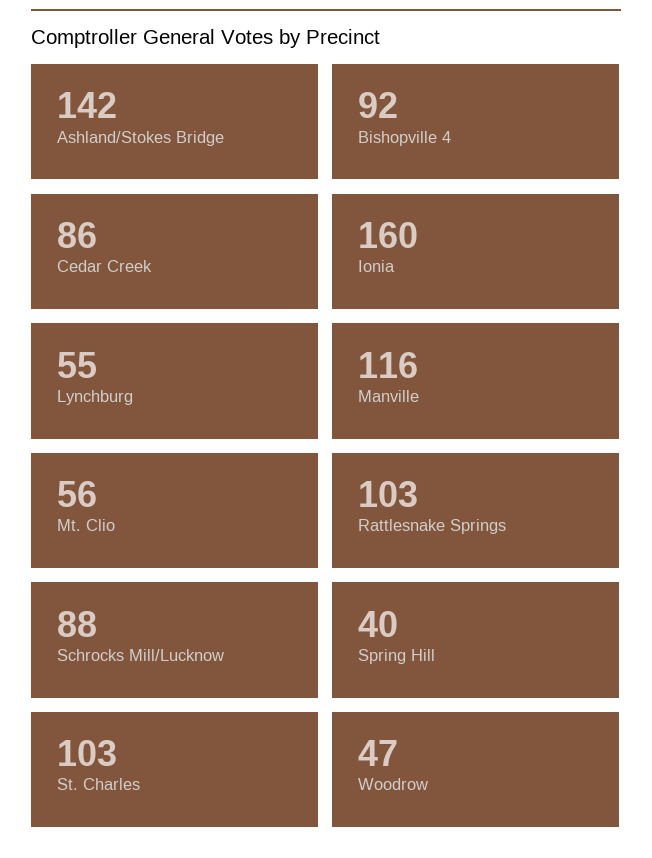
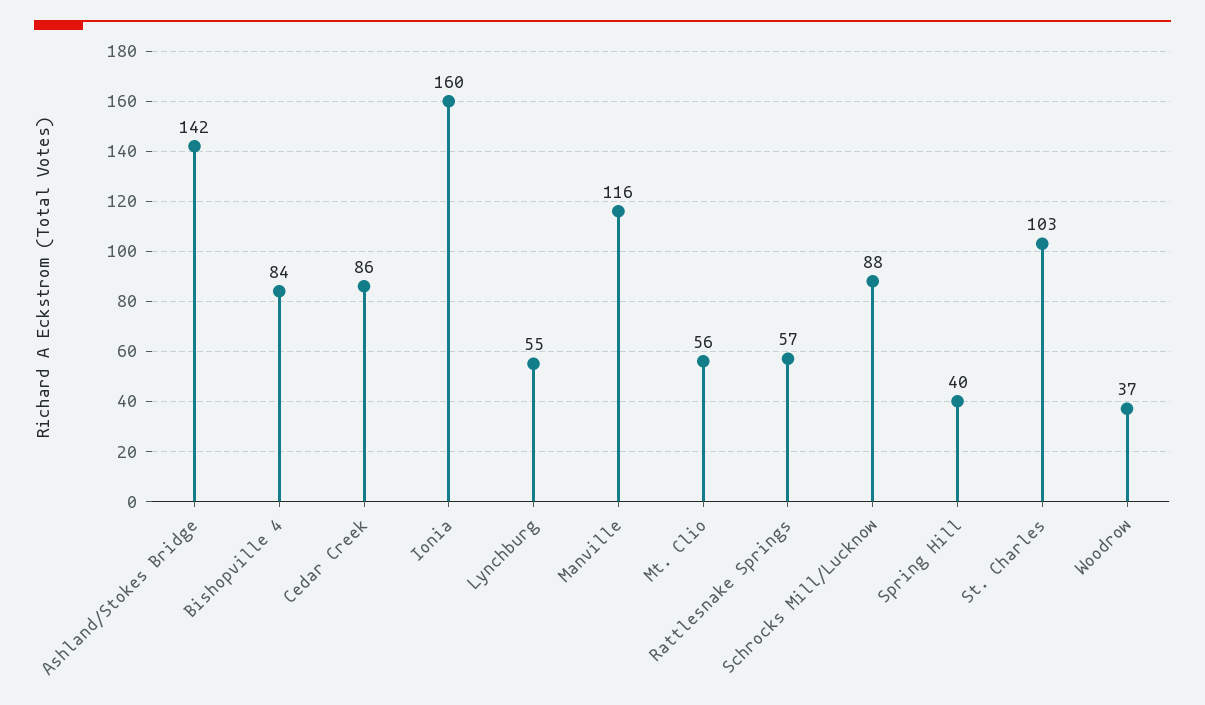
  {
    "Ashland/Stokes Bridge": 142,
-   "Bishopville 4": 92,
+   "Bishopville 4": 84,
    "Cedar Creek": 86,
    "Ionia": 160,
    "Lynchburg": 55,
    "Manville": 116,
    "Mt. Clio": 56,
-   "Rattlesnake Springs": 103,
+   "Rattlesnake Springs": 57,
    "Schrocks Mill/Lucknow": 88,
    "Spring Hill": 40,
    "St. Charles": 103,
-   "Woodrow": 47
+   "Woodrow": 37
  }

